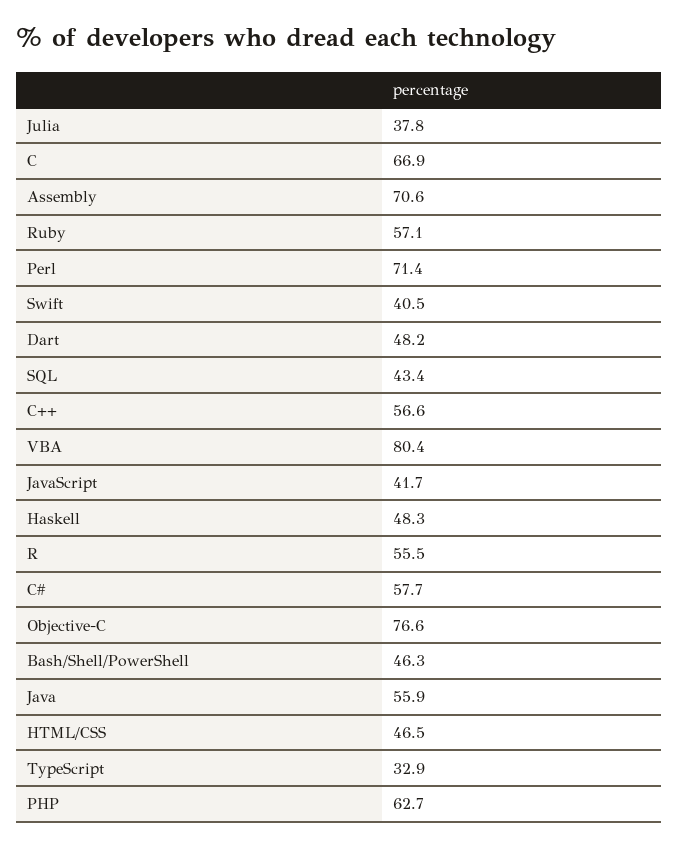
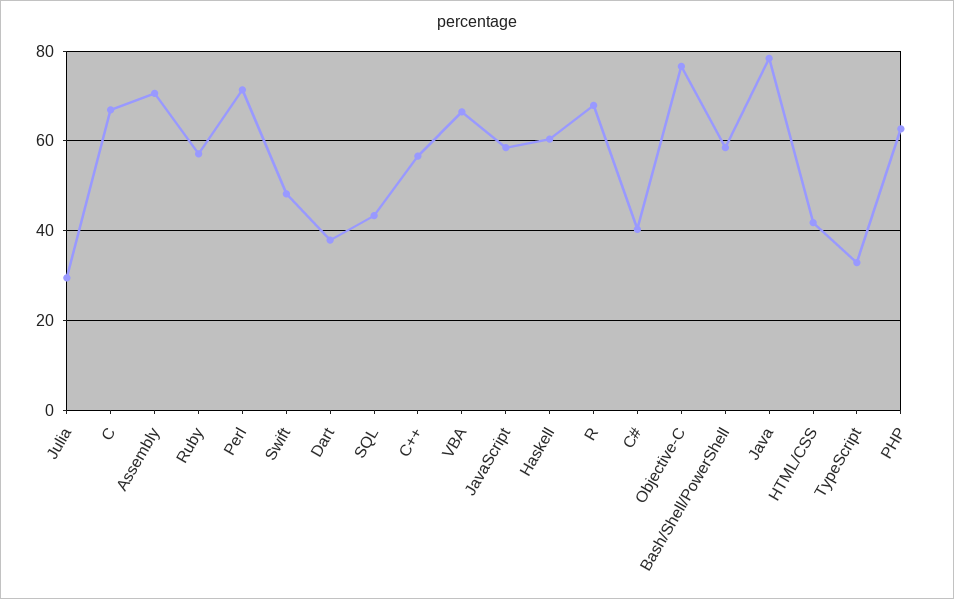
  {
-   "Julia": 37.8,
+   "Julia": 30,
    "C": 66.9,
    "Assembly": 70.6,
    "Ruby": 57.1,
    "Perl": 71.4,
-   "Swift": 40.5,
+   "Swift": 48,
-   "Dart": 48.2,
+   "Dart": 38,
    "SQL": 43.4,
    "C++": 56.6,
-   "VBA": 80.4,
+   "VBA": 66,
-   "JavaScript": 41.7,
+   "JavaScript": 58,
-   "Haskell": 48.3,
+   "Haskell": 60,
-   "R": 55.5,
+   "R": 68,
-   "C#": 57.7,
+   "C#": 40,
    "Objective-C": 76.6,
-   "Bash/Shell/PowerShell": 46.3,
+   "Bash/Shell/PowerShell": 58,
-   "Java": 55.9,
+   "Java": 78,
-   "HTML/CSS": 46.5,
+   "HTML/CSS": 42,
    "TypeScript": 32.9,
    "PHP": 62.7
  }

